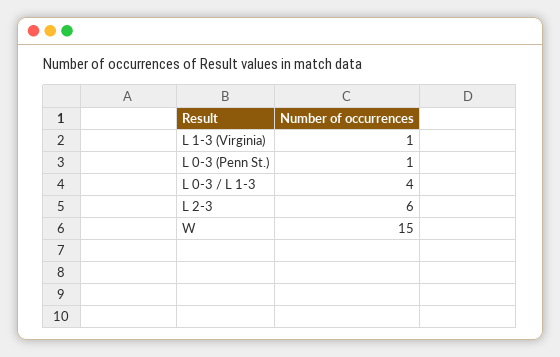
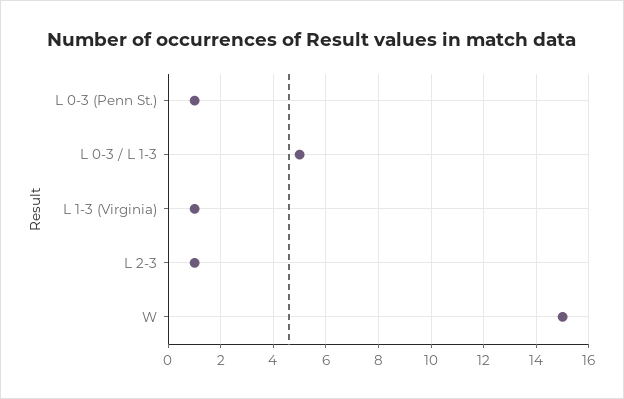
  {
    "L 1-3 (Virginia)": 1,
    "L 0-3 (Penn St.)": 1,
-   "L 0-3 / L 1-3": 4,
+   "L 0-3 / L 1-3": 5,
-   "L 2-3": 6,
+   "L 2-3": 1,
    "W": 15
  }

